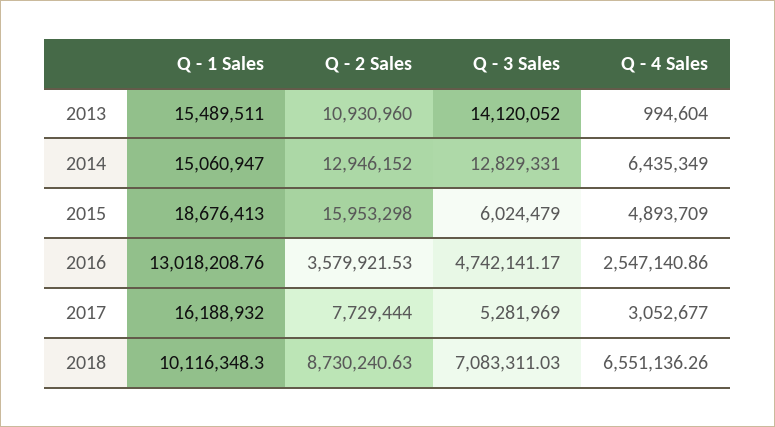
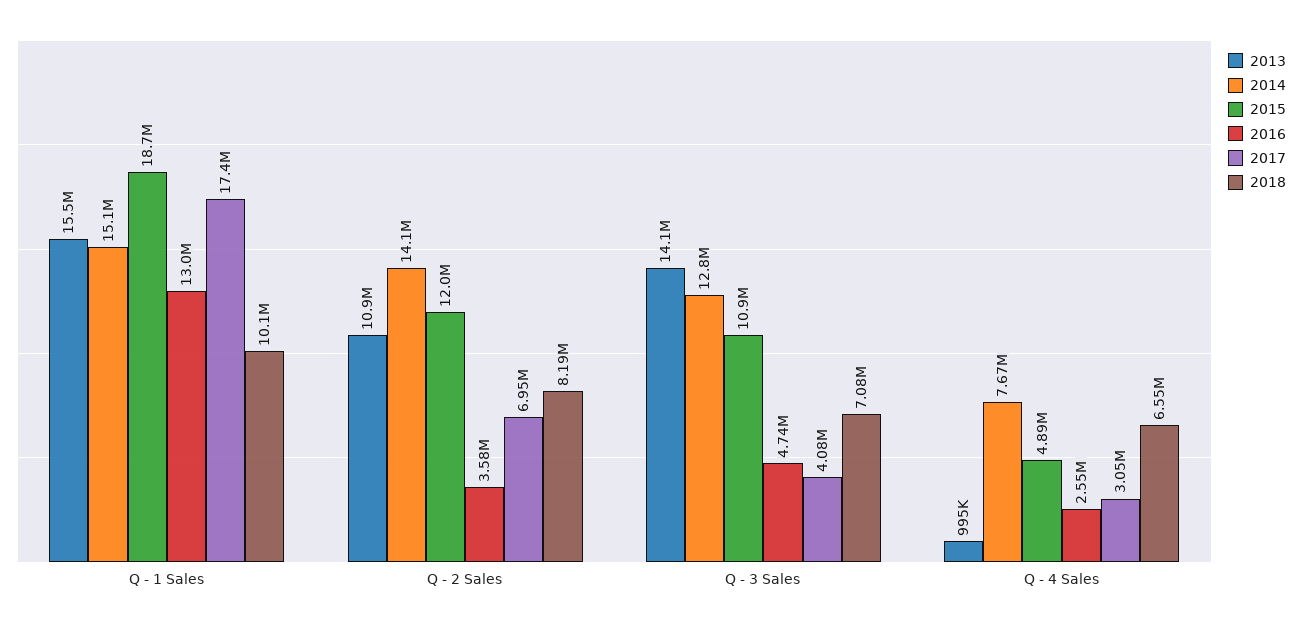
  {
    "2013": {
      "Q - 1 Sales": 15489511,
      "Q - 2 Sales": 10930960,
      "Q - 3 Sales": 14120052,
      "Q - 4 Sales": 994604
    },
    "2014": {
      "Q - 1 Sales": 15060947,
-     "Q - 2 Sales": 12946152,
+     "Q - 2 Sales": 14100000,
      "Q - 3 Sales": 12829331,
-     "Q - 4 Sales": 6435349
+     "Q - 4 Sales": 7670000
    },
    "2015": {
      "Q - 1 Sales": 18676413,
-     "Q - 2 Sales": 15953298,
+     "Q - 2 Sales": 12000000,
-     "Q - 3 Sales": 6024479,
+     "Q - 3 Sales": 10900000,
      "Q - 4 Sales": 4893709
    },
    "2016": {
      "Q - 1 Sales": 13018208.76,
      "Q - 2 Sales": 3579921.53,
      "Q - 3 Sales": 4742141.17,
      "Q - 4 Sales": 2547140.86
    },
    "2017": {
-     "Q - 1 Sales": 16188932,
+     "Q - 1 Sales": 17400000,
-     "Q - 2 Sales": 7729444,
+     "Q - 2 Sales": 6950000,
-     "Q - 3 Sales": 5281969,
+     "Q - 3 Sales": 4080000,
      "Q - 4 Sales": 3052677
    },
    "2018": {
      "Q - 1 Sales": 10116348.3,
-     "Q - 2 Sales": 8730240.63,
+     "Q - 2 Sales": 8190000,
      "Q - 3 Sales": 7083311.03,
      "Q - 4 Sales": 6551136.26
    }
  }

